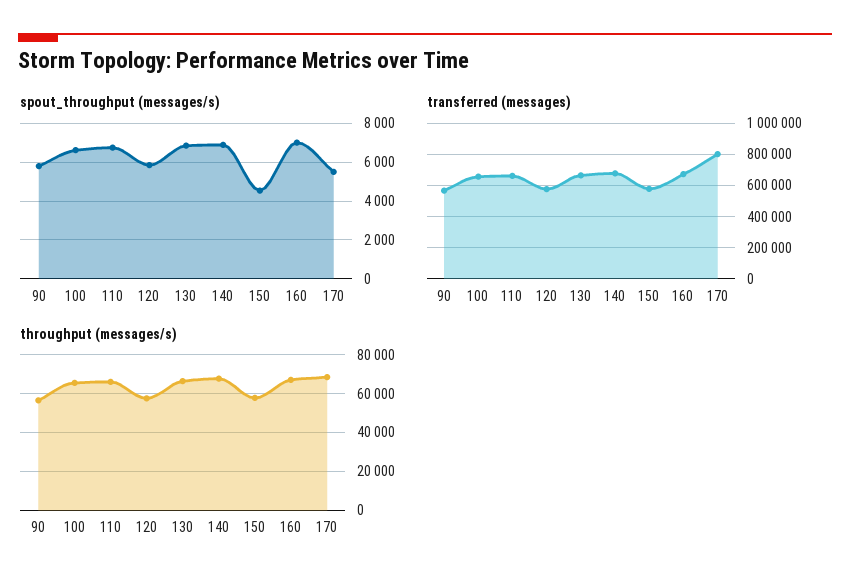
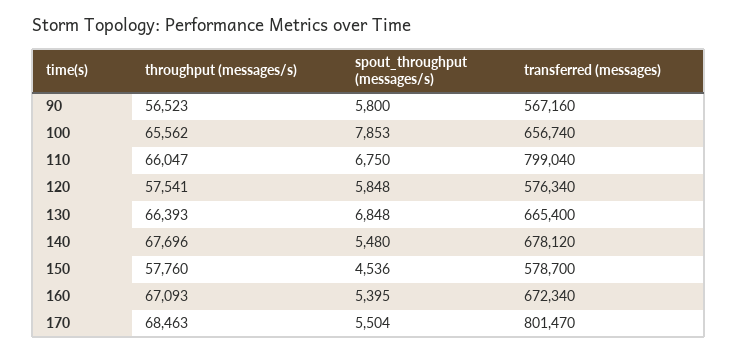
  {
    "spout_throughput (messages/s)": {
      "90": 5800,
-     "100": 6500,
+     "100": 7853,
      "110": 6750,
      "120": 5848,
      "130": 6848,
-     "140": 7000,
+     "140": 5480,
      "150": 4536,
-     "160": 7000,
+     "160": 5395,
      "170": 5504
    },
    "transferred (messages)": {
      "90": 567160,
      "100": 656740,
-     "110": 650000,
+     "110": 799040,
      "120": 576340,
      "130": 665400,
      "140": 678120,
      "150": 578700,
      "160": 672340,
      "170": 801470
    },
    "throughput (messages/s)": {
      "90": 56523,
      "100": 65562,
      "110": 66047,
      "120": 57541,
      "130": 66393,
      "140": 67696,
      "150": 57760,
      "160": 67093,
      "170": 68463
    }
  }

